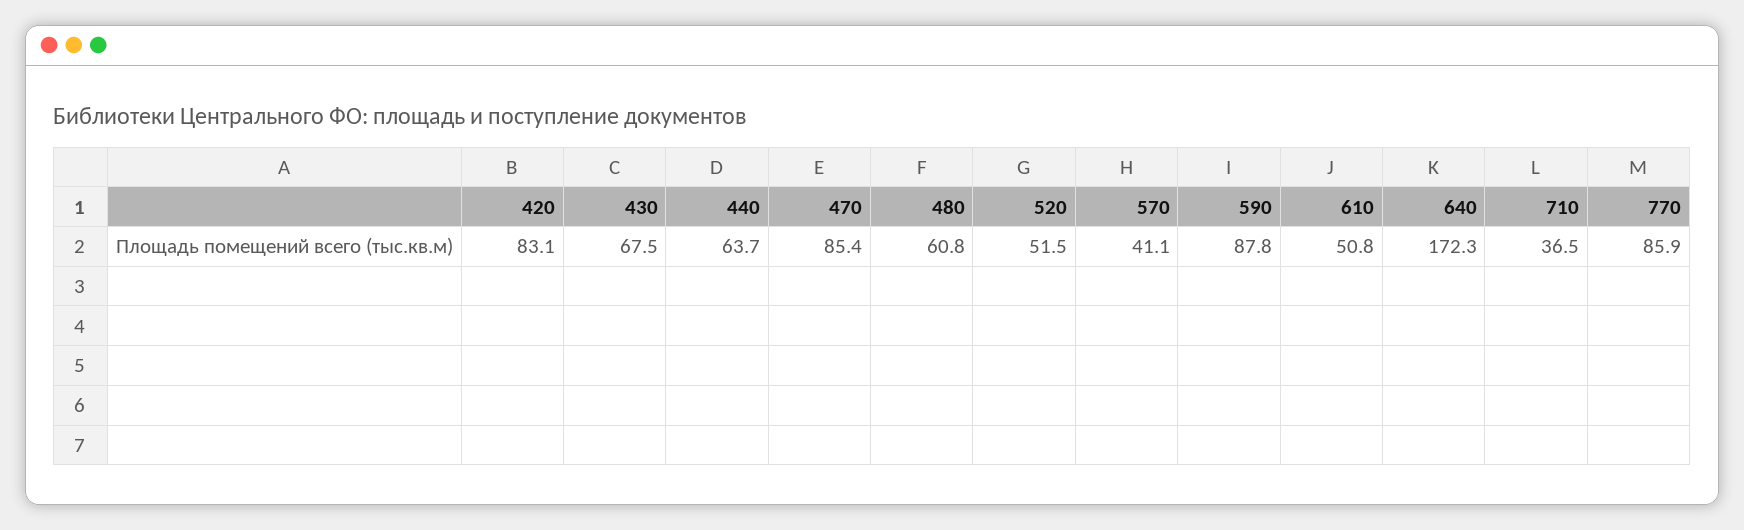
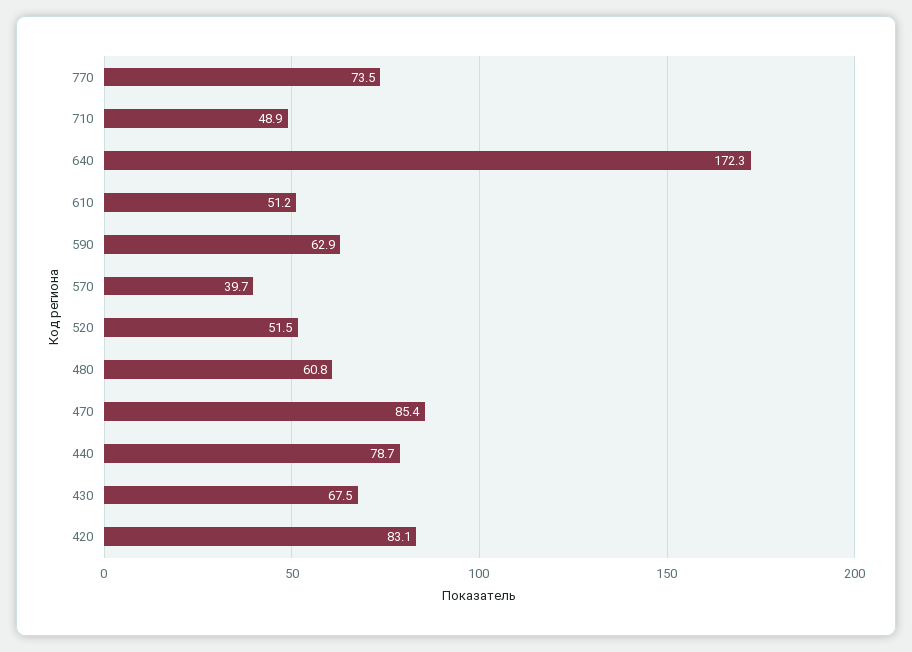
  {
    "420": 83.1,
    "430": 67.5,
-   "440": 63.7,
+   "440": 78.7,
    "470": 85.4,
    "480": 60.8,
    "520": 51.5,
-   "570": 41.1,
+   "570": 39.7,
-   "590": 87.8,
+   "590": 62.9,
-   "610": 50.8,
+   "610": 51.2,
    "640": 172.3,
-   "710": 36.5,
+   "710": 48.9,
-   "770": 85.9
+   "770": 73.5
  }

